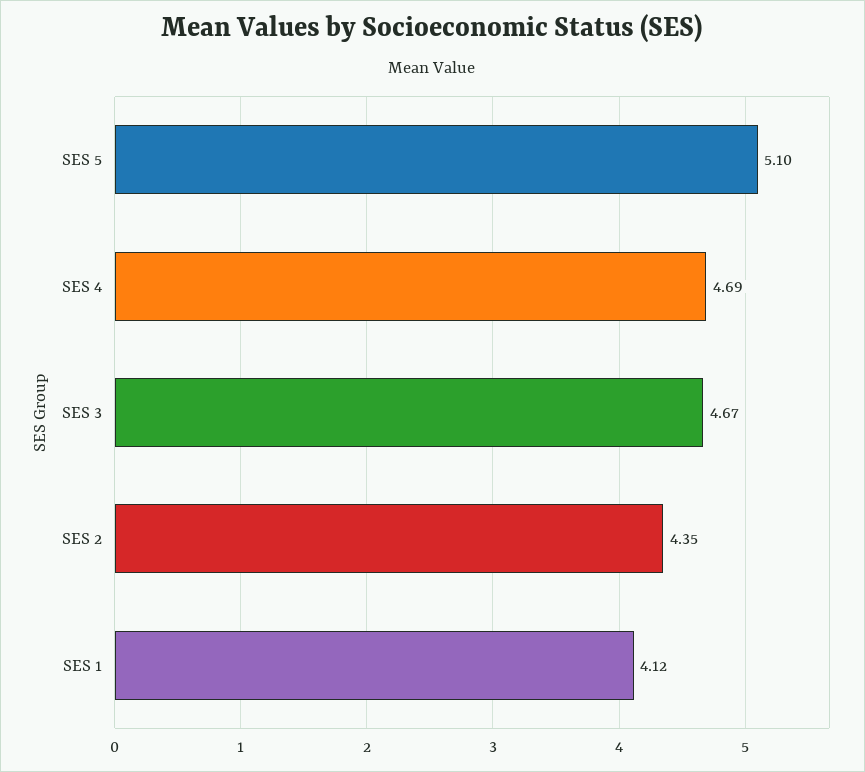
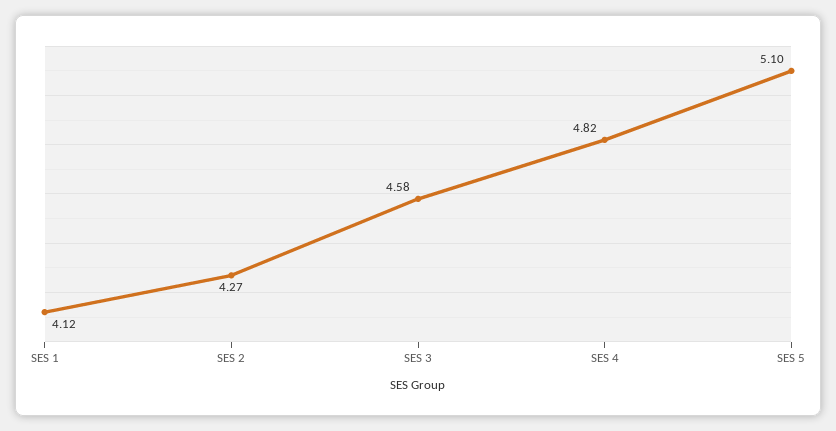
  {
    "SES 5": 5.1,
-   "SES 4": 4.69,
+   "SES 4": 4.82,
-   "SES 3": 4.67,
+   "SES 3": 4.58,
-   "SES 2": 4.35,
+   "SES 2": 4.27,
    "SES 1": 4.12
  }

